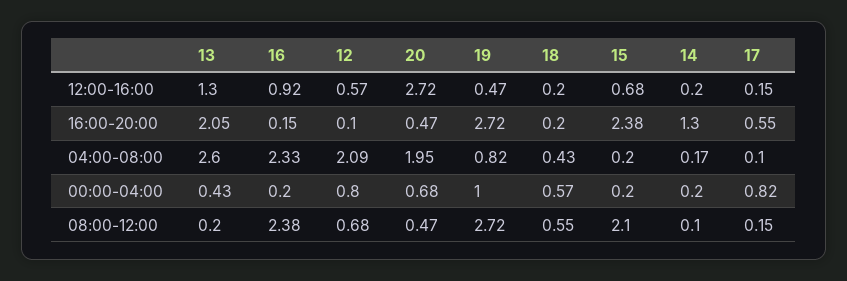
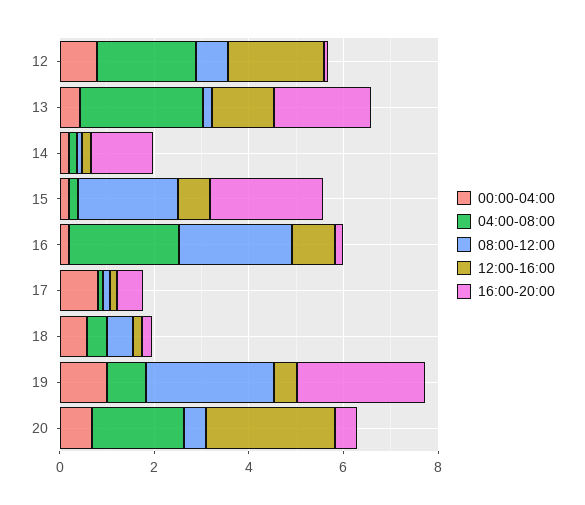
  {
    "12:00-16:00": {
      "13": 1.3,
      "16": 0.92,
-     "12": 0.57,
+     "12": 2,
      "20": 2.72,
      "19": 0.47,
      "18": 0.2,
      "15": 0.68,
      "14": 0.2,
      "17": 0.15
    },
    "16:00-20:00": {
      "13": 2.05,
      "16": 0.15,
      "12": 0.1,
      "20": 0.47,
      "19": 2.72,
      "18": 0.2,
      "15": 2.38,
      "14": 1.3,
      "17": 0.55
    },
    "04:00-08:00": {
      "13": 2.6,
      "16": 2.33,
      "12": 2.09,
      "20": 1.95,
      "19": 0.82,
      "18": 0.43,
      "15": 0.2,
      "14": 0.17,
      "17": 0.1
    },
    "00:00-04:00": {
      "13": 0.43,
      "16": 0.2,
      "12": 0.8,
      "20": 0.68,
      "19": 1,
      "18": 0.57,
      "15": 0.2,
      "14": 0.2,
      "17": 0.82
    },
    "08:00-12:00": {
      "13": 0.2,
      "16": 2.38,
      "12": 0.68,
      "20": 0.47,
      "19": 2.72,
      "18": 0.55,
      "15": 2.1,
      "14": 0.1,
      "17": 0.15
    }
  }

